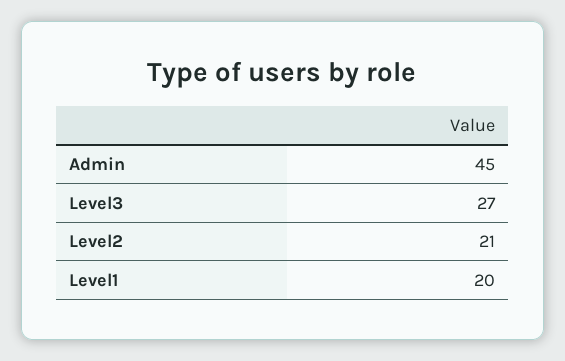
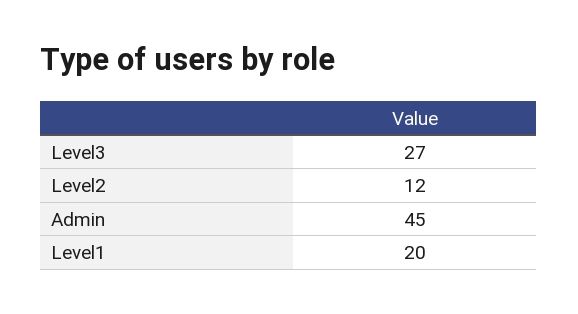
  {
    "Admin": 45,
    "Level3": 27,
-   "Level2": 21,
+   "Level2": 12,
    "Level1": 20
  }

